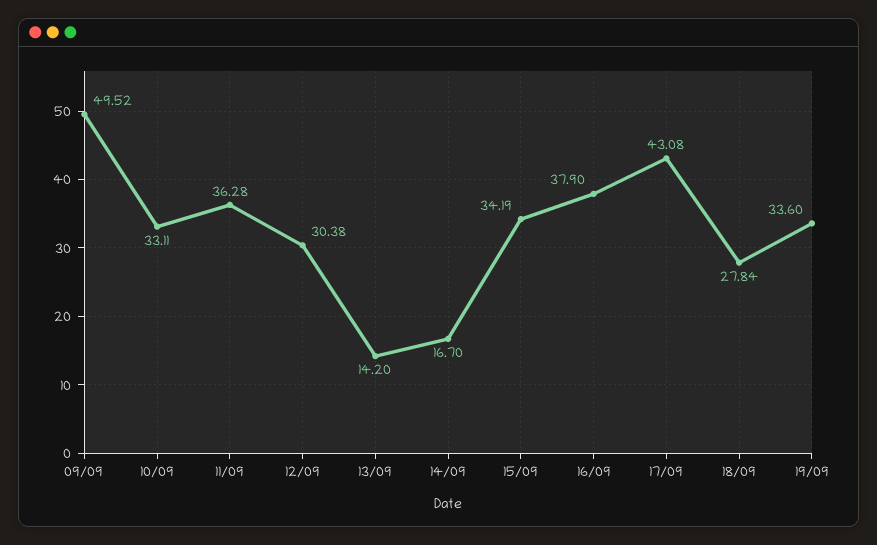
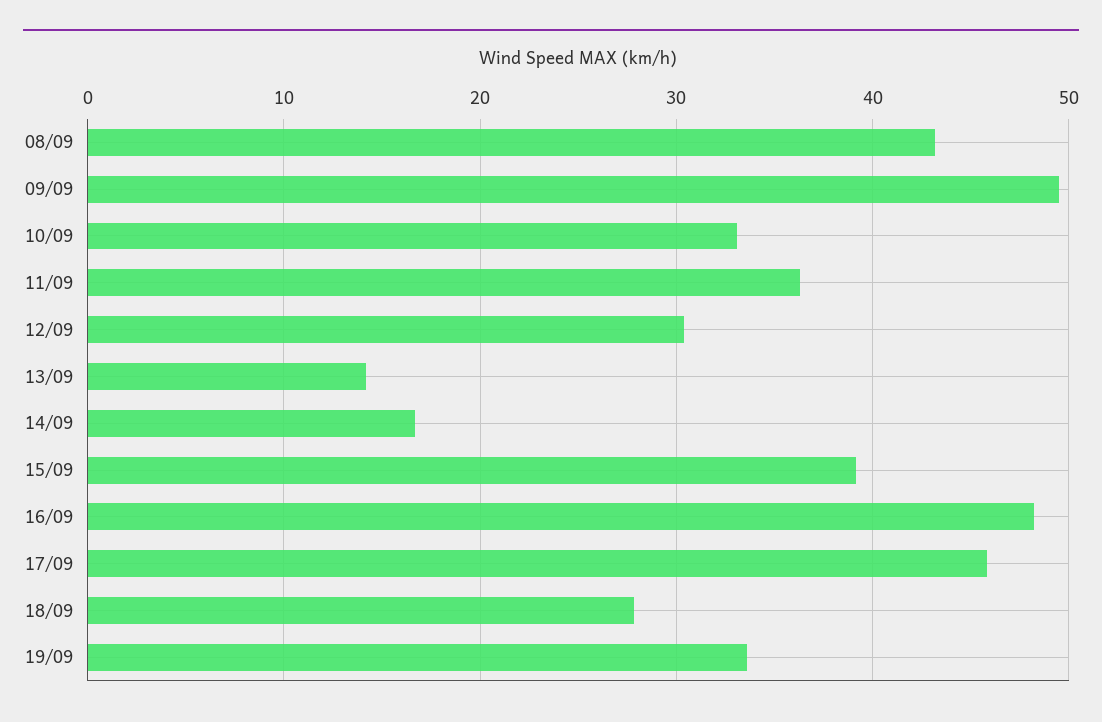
  {
    "09/09": 49.52,
    "10/09": 33.11,
    "11/09": 36.28,
    "12/09": 30.38,
    "13/09": 14.2,
    "14/09": 16.7,
-   "15/09": 34.19,
+   "15/09": 39,
-   "16/09": 37.9,
+   "16/09": 48,
-   "17/09": 43.08,
+   "17/09": 46,
    "18/09": 27.84,
-   "19/09": 33.6
+   "19/09": 33.6,
+   "08/09": 43
  }

